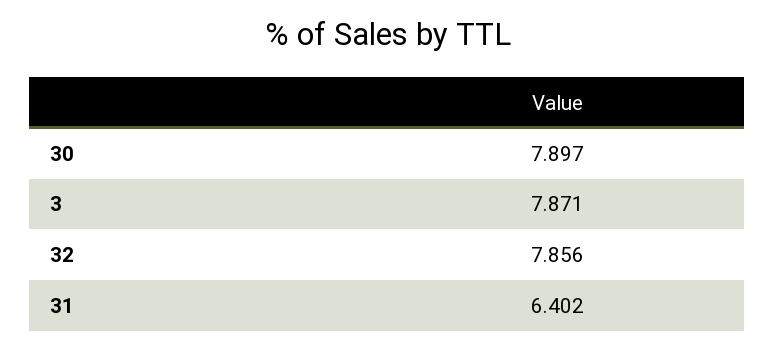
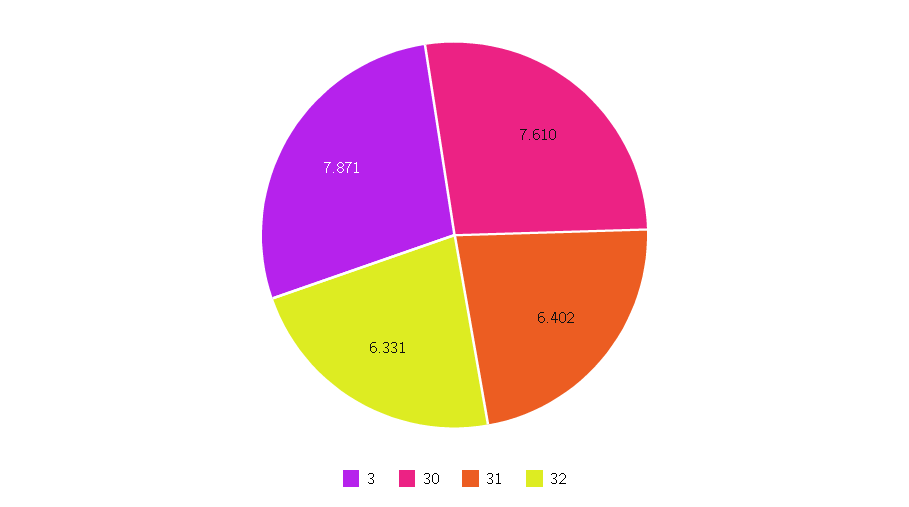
  {
-   "30": 7.897,
+   "30": 7.61,
    "3": 7.871,
-   "32": 7.856,
+   "32": 6.331,
    "31": 6.402
  }

